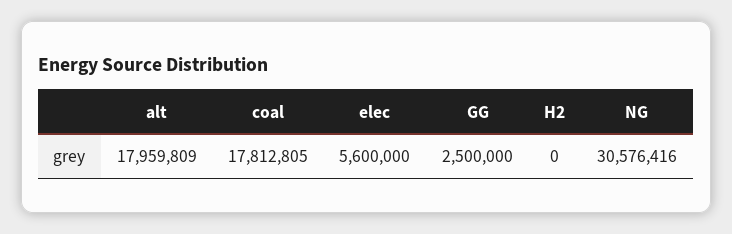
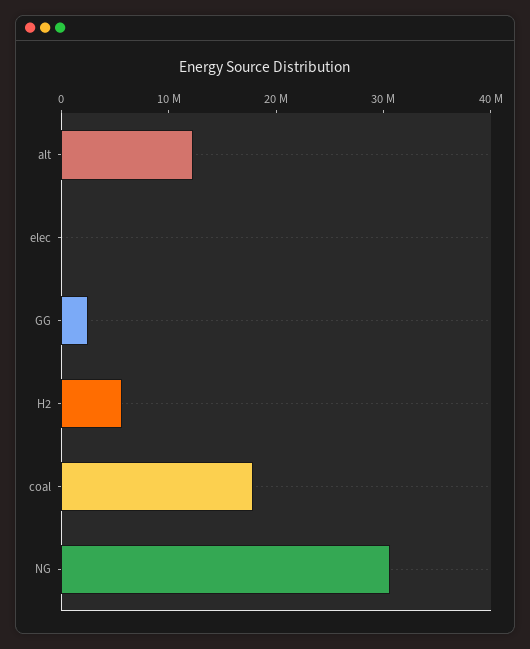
  {
-   "alt": 17959809,
+   "alt": 12000000,
    "coal": 17812805,
-   "elec": 5600000,
+   "elec": 0,
    "GG": 2500000,
-   "H2": 0,
+   "H2": 6000000,
    "NG": 30576416
  }

